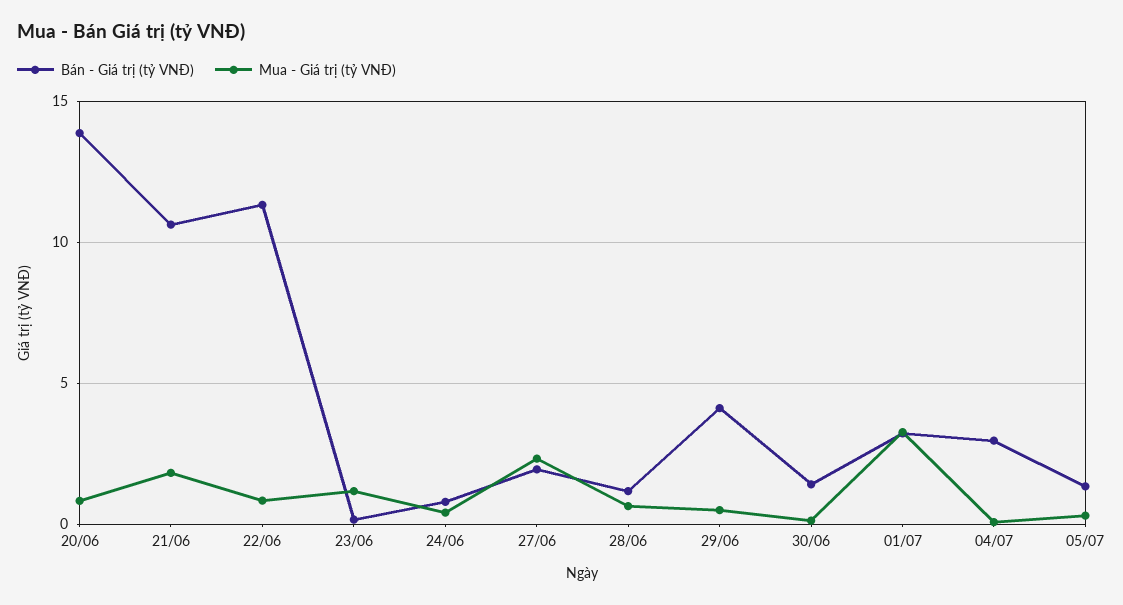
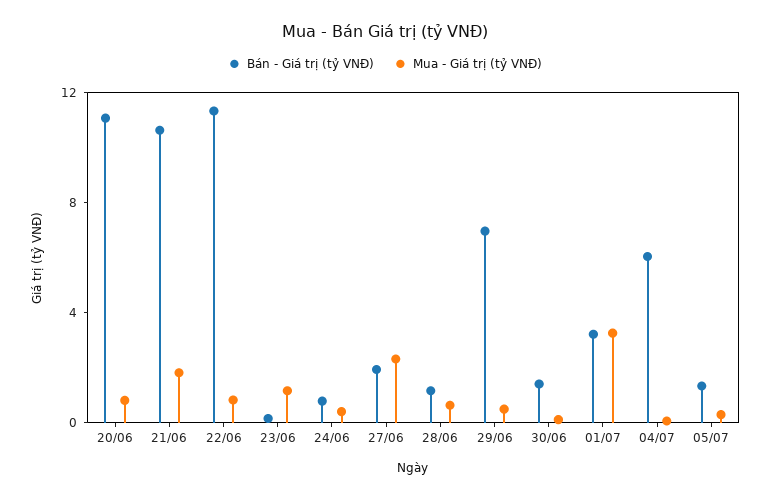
  {
    "Bán - Giá trị (tỷ VNĐ)": {
-     "20/06": 14,
+     "20/06": 11,
      "21/06": 10.5,
      "22/06": 11.5,
      "23/06": 0,
      "24/06": 1,
      "27/06": 2,
      "28/06": 1,
-     "29/06": 4,
+     "29/06": 7,
      "30/06": 1.5,
      "01/07": 3,
-     "04/07": 3,
+     "04/07": 6,
      "05/07": 1.5
    },
    "Mua - Giá trị (tỷ VNĐ)": {
      "20/06": 1,
      "21/06": 2,
      "22/06": 1,
      "23/06": 1,
      "24/06": 0.5,
      "27/06": 2.5,
      "28/06": 0.5,
      "29/06": 0.5,
      "30/06": 0,
      "01/07": 3.5,
      "04/07": 0,
      "05/07": 0.5
    }
  }

